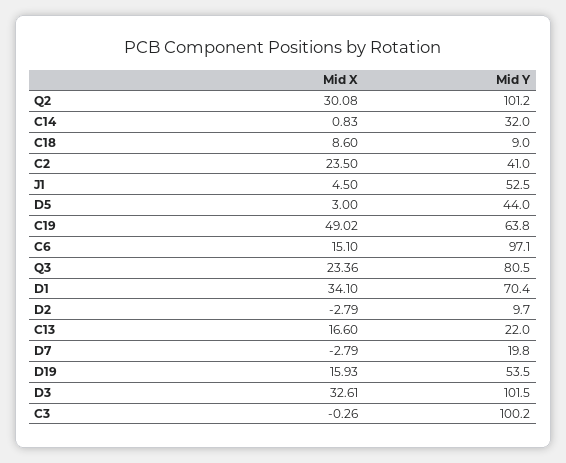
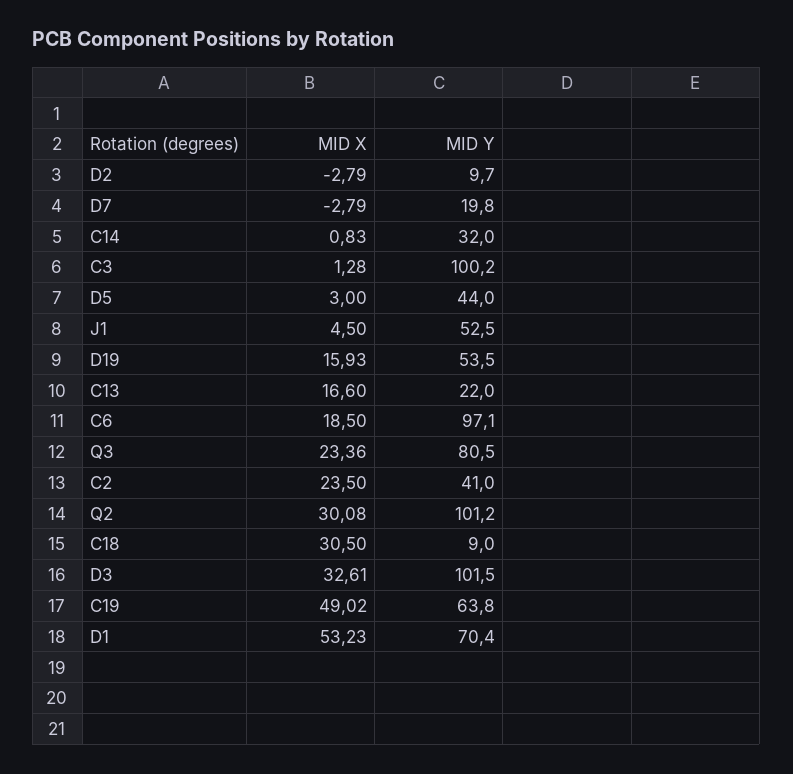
  {
    "Mid X": {
      "Q2": 30.08,
      "C14": 0.83,
-     "C18": 8.6,
+     "C18": 30.5,
      "C2": 23.5,
      "J1": 4.5,
      "D5": 3,
      "C19": 49.02,
-     "C6": 15.1,
+     "C6": 18.5,
      "Q3": 23.36,
-     "D1": 34.1,
+     "D1": 53.23,
      "D2": -2.79,
      "C13": 16.6,
      "D7": -2.79,
      "D19": 15.93,
      "D3": 32.61,
-     "C3": -0.26
+     "C3": 1.28
    },
    "Mid Y": {
      "Q2": 101.2,
      "C14": 32,
      "C18": 9,
      "C2": 41,
      "J1": 52.5,
      "D5": 44,
      "C19": 63.8,
      "C6": 97.1,
      "Q3": 80.5,
      "D1": 70.4,
      "D2": 9.7,
      "C13": 22,
      "D7": 19.8,
      "D19": 53.5,
      "D3": 101.5,
      "C3": 100.2
    }
  }

